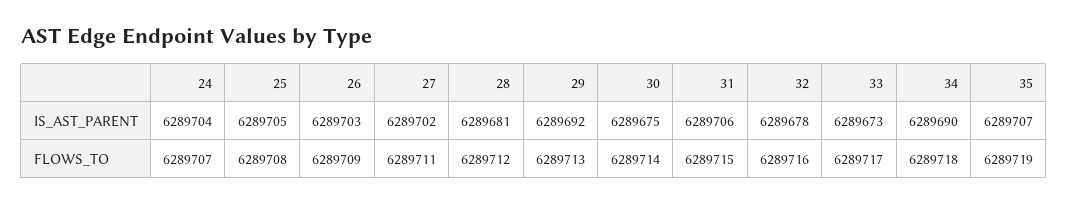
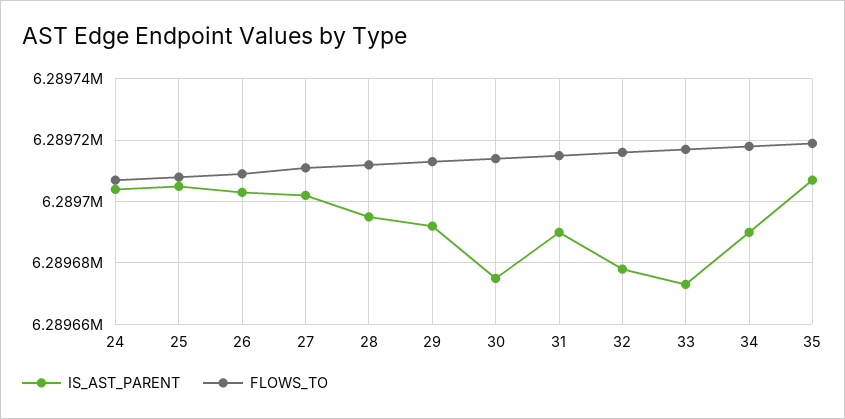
  {
    "IS_AST_PARENT": {
      "24": 6289704,
      "25": 6289705,
      "26": 6289703,
      "27": 6289702,
-     "28": 6289681,
+     "28": 6289695,
      "29": 6289692,
      "30": 6289675,
-     "31": 6289706,
+     "31": 6289690,
      "32": 6289678,
      "33": 6289673,
      "34": 6289690,
      "35": 6289707
    },
    "FLOWS_TO": {
      "24": 6289707,
      "25": 6289708,
      "26": 6289709,
      "27": 6289711,
      "28": 6289712,
      "29": 6289713,
      "30": 6289714,
      "31": 6289715,
      "32": 6289716,
      "33": 6289717,
      "34": 6289718,
      "35": 6289719
    }
  }

